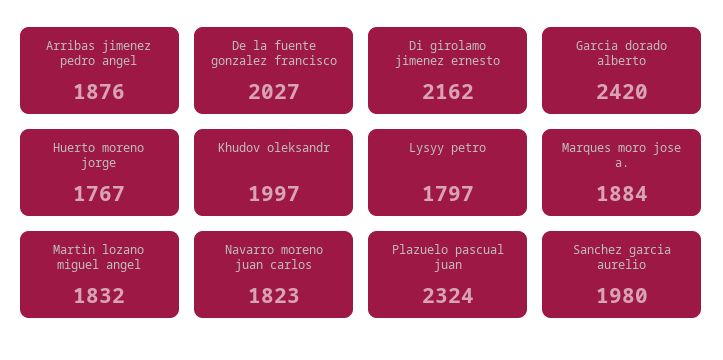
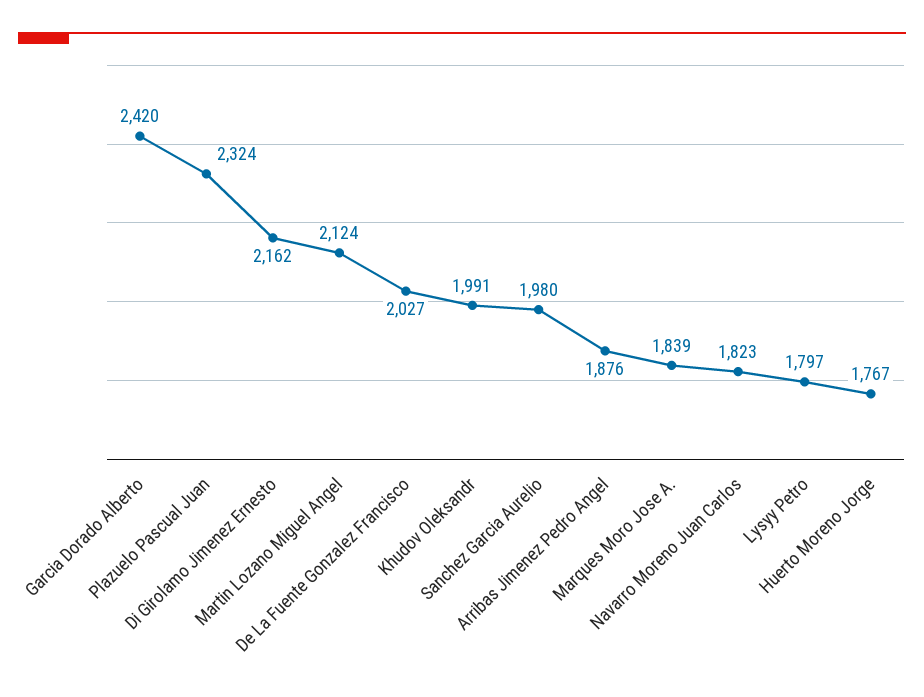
  {
    "Arribas jimenez pedro angel": 1876,
    "De la fuente gonzalez francisco": 2027,
    "Di girolamo jimenez ernesto": 2162,
    "Garcia dorado alberto": 2420,
    "Huerto moreno jorge": 1767,
-   "Khudov oleksandr": 1997,
+   "Khudov oleksandr": 1991,
    "Lysyy petro": 1797,
-   "Marques moro jose a.": 1884,
+   "Marques moro jose a.": 1839,
-   "Martin lozano miguel angel": 1832,
+   "Martin lozano miguel angel": 2124,
    "Navarro moreno juan carlos": 1823,
    "Plazuelo pascual juan": 2324,
    "Sanchez garcia aurelio": 1980
  }

